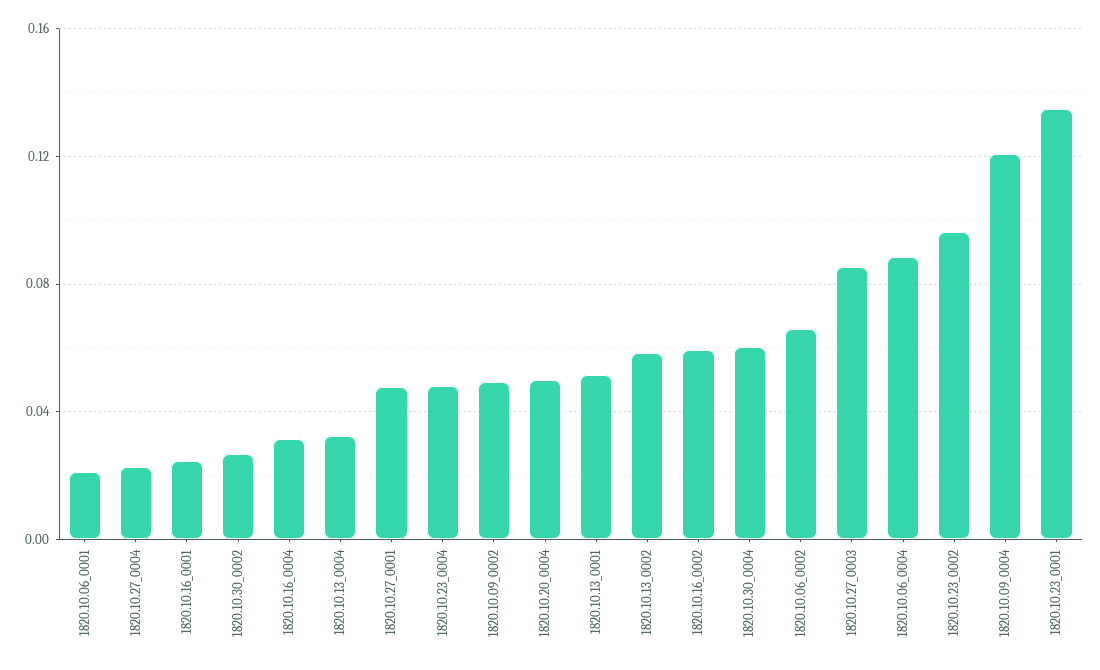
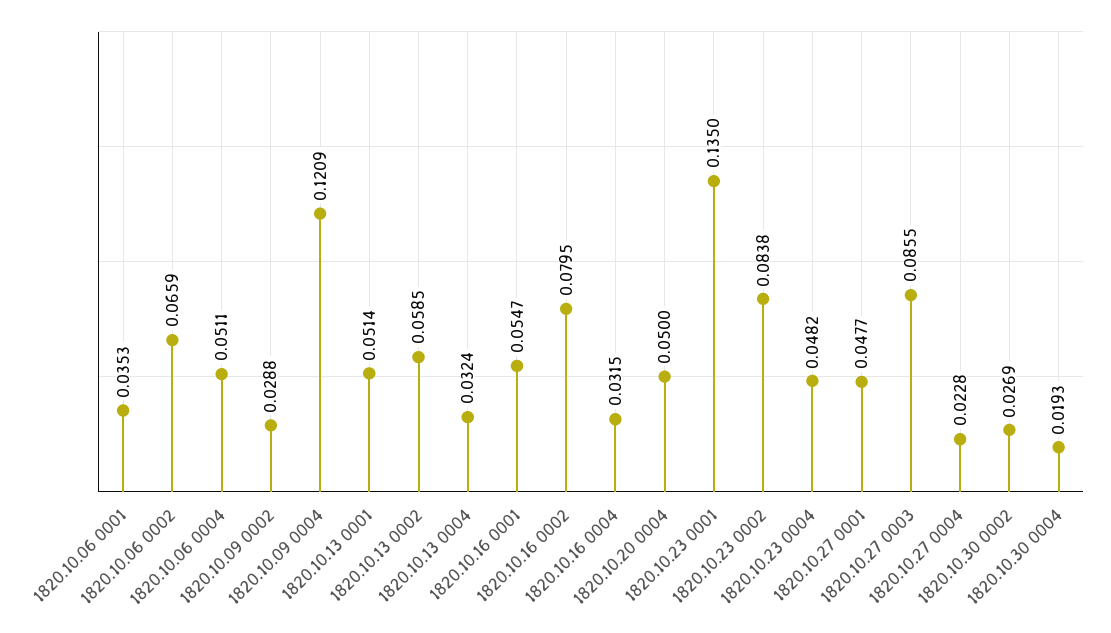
  {
-   "1820.10.06_0001": 0.02,
+   "1820.10.06_0001": 0.0353,
    "1820.10.27_0004": 0.0228,
-   "1820.10.16_0001": 0.025,
+   "1820.10.16_0001": 0.0547,
    "1820.10.30_0002": 0.0269,
    "1820.10.16_0004": 0.0315,
    "1820.10.13_0004": 0.0324,
    "1820.10.27_0001": 0.0477,
    "1820.10.23_0004": 0.0482,
-   "1820.10.09_0002": 0.05,
+   "1820.10.09_0002": 0.0288,
    "1820.10.20_0004": 0.05,
    "1820.10.13_0001": 0.0514,
    "1820.10.13_0002": 0.0585,
-   "1820.10.16_0002": 0.06,
+   "1820.10.16_0002": 0.0795,
-   "1820.10.30_0004": 0.06,
+   "1820.10.30_0004": 0.0193,
    "1820.10.06_0002": 0.0659,
    "1820.10.27_0003": 0.0855,
-   "1820.10.06_0004": 0.09,
+   "1820.10.06_0004": 0.0511,
-   "1820.10.23_0002": 0.095,
+   "1820.10.23_0002": 0.0838,
    "1820.10.09_0004": 0.1209,
    "1820.10.23_0001": 0.135
  }

